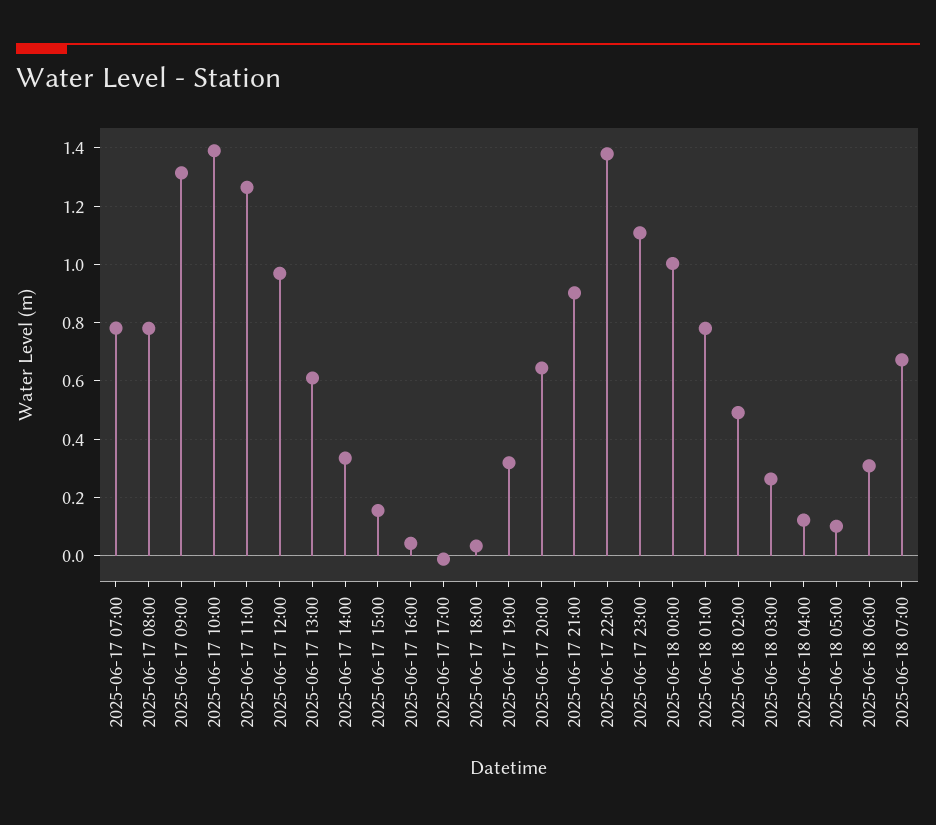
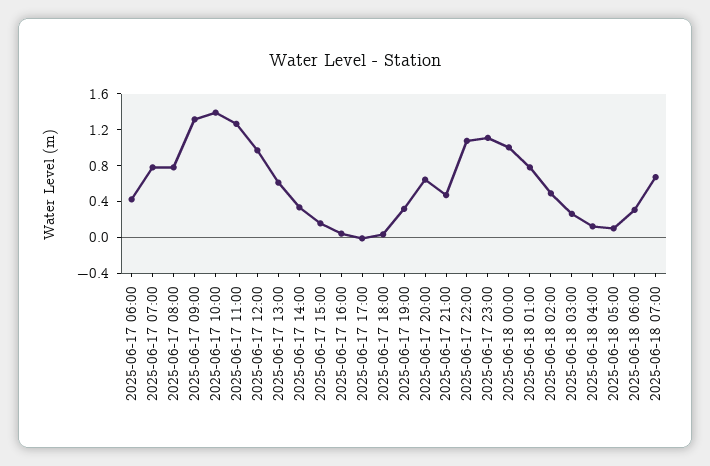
  {
    "2025-06-17 07:00": 0.775,
    "2025-06-17 08:00": 0.775,
    "2025-06-17 09:00": 1.325,
    "2025-06-17 10:00": 1.4,
    "2025-06-17 11:00": 1.275,
    "2025-06-17 12:00": 0.975,
    "2025-06-17 13:00": 0.6,
    "2025-06-17 14:00": 0.325,
    "2025-06-17 15:00": 0.15,
    "2025-06-17 16:00": 0.05,
    "2025-06-17 17:00": 0,
    "2025-06-17 18:00": 0.025,
    "2025-06-17 19:00": 0.325,
    "2025-06-17 20:00": 0.65,
-   "2025-06-17 21:00": 0.9,
+   "2025-06-17 21:00": 0.5,
-   "2025-06-17 22:00": 1.375,
+   "2025-06-17 22:00": 1.1,
    "2025-06-17 23:00": 1.1,
    "2025-06-18 00:00": 1,
    "2025-06-18 01:00": 0.775,
    "2025-06-18 02:00": 0.5,
    "2025-06-18 03:00": 0.275,
    "2025-06-18 04:00": 0.125,
    "2025-06-18 05:00": 0.1,
    "2025-06-18 06:00": 0.3,
-   "2025-06-18 07:00": 0.675
+   "2025-06-18 07:00": 0.675,
+   "2025-06-17 06:00": 0.4
  }

